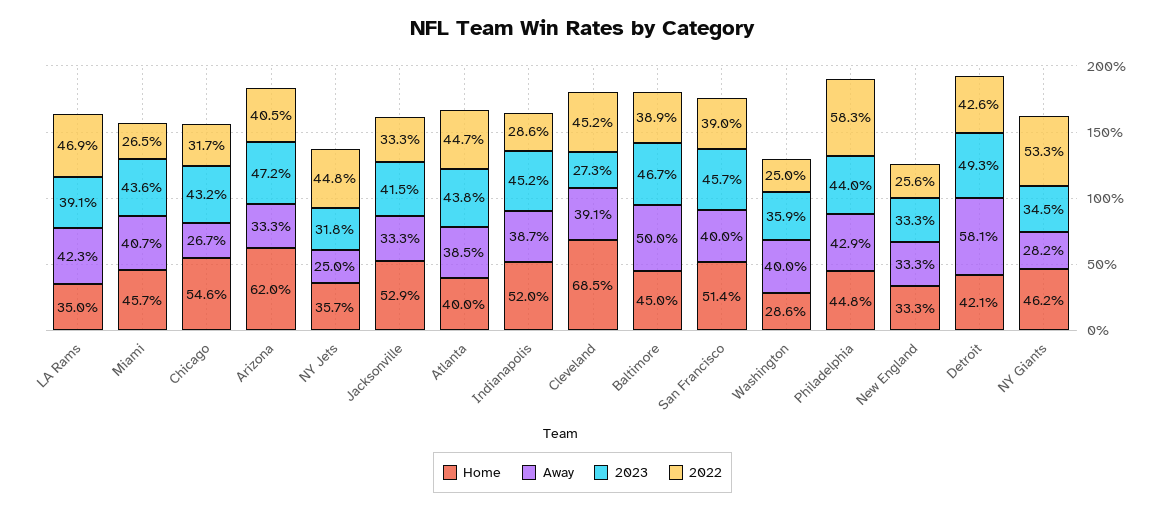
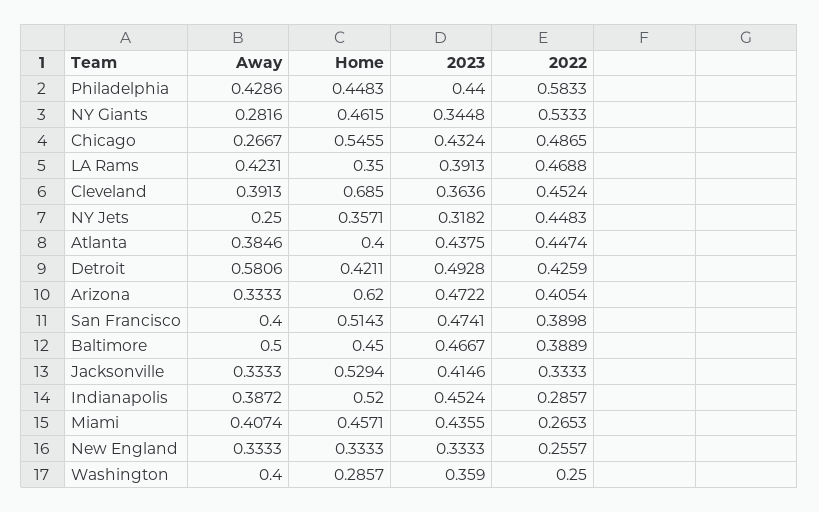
  {
    "Home": {
      "LA Rams": 0.35,
      "Miami": 0.4571,
      "Chicago": 0.5455,
      "Arizona": 0.62,
      "NY Jets": 0.3571,
      "Jacksonville": 0.5294,
      "Atlanta": 0.4,
      "Indianapolis": 0.52,
      "Cleveland": 0.685,
      "Baltimore": 0.45,
      "San Francisco": 0.5143,
      "Washington": 0.2857,
      "Philadelphia": 0.4483,
      "New England": 0.3333,
      "Detroit": 0.4211,
      "NY Giants": 0.4615
    },
    "Away": {
      "LA Rams": 0.4231,
      "Miami": 0.4074,
      "Chicago": 0.2667,
      "Arizona": 0.3333,
      "NY Jets": 0.25,
      "Jacksonville": 0.3333,
      "Atlanta": 0.3846,
      "Indianapolis": 0.3872,
      "Cleveland": 0.3913,
      "Baltimore": 0.5,
      "San Francisco": 0.4,
      "Washington": 0.4,
      "Philadelphia": 0.4286,
      "New England": 0.3333,
      "Detroit": 0.5806,
      "NY Giants": 0.2816
    },
    "2023": {
      "LA Rams": 0.3913,
      "Miami": 0.4355,
      "Chicago": 0.4324,
      "Arizona": 0.4722,
      "NY Jets": 0.3182,
      "Jacksonville": 0.4146,
      "Atlanta": 0.4375,
      "Indianapolis": 0.4524,
-     "Cleveland": 0.273,
+     "Cleveland": 0.3636,
      "Baltimore": 0.4667,
-     "San Francisco": 0.457,
+     "San Francisco": 0.4741,
      "Washington": 0.359,
      "Philadelphia": 0.44,
      "New England": 0.3333,
      "Detroit": 0.4928,
      "NY Giants": 0.3448
    },
    "2022": {
      "LA Rams": 0.4688,
      "Miami": 0.2653,
-     "Chicago": 0.317,
+     "Chicago": 0.4865,
      "Arizona": 0.4054,
      "NY Jets": 0.4483,
      "Jacksonville": 0.3333,
      "Atlanta": 0.4474,
      "Indianapolis": 0.2857,
      "Cleveland": 0.4524,
      "Baltimore": 0.3889,
      "San Francisco": 0.3898,
      "Washington": 0.25,
      "Philadelphia": 0.5833,
      "New England": 0.2557,
      "Detroit": 0.4259,
      "NY Giants": 0.5333
    }
  }

